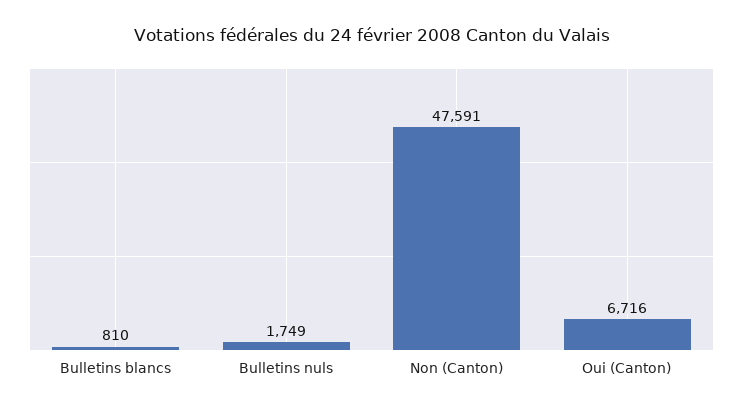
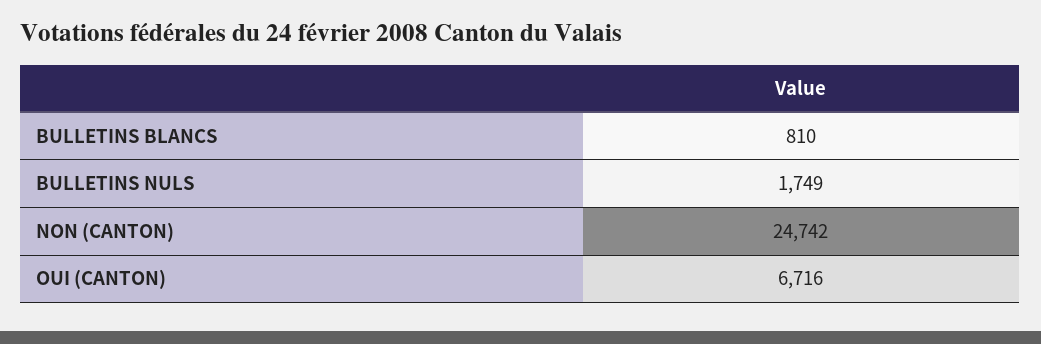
  {
    "Bulletins blancs": 810,
    "Bulletins nuls": 1749,
-   "Non (Canton)": 47591,
+   "Non (Canton)": 24742,
    "Oui (Canton)": 6716
  }

